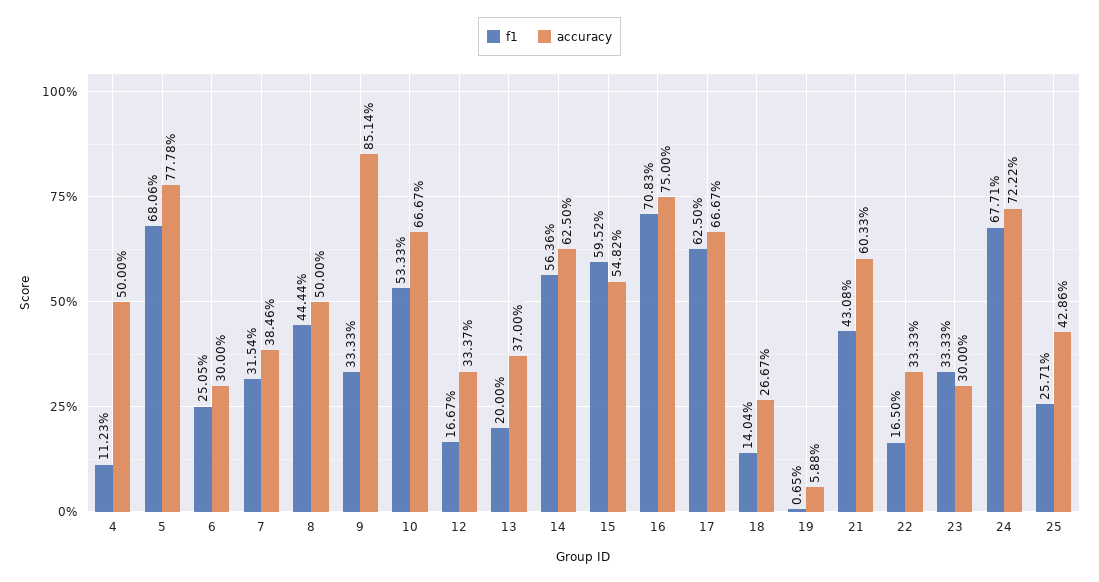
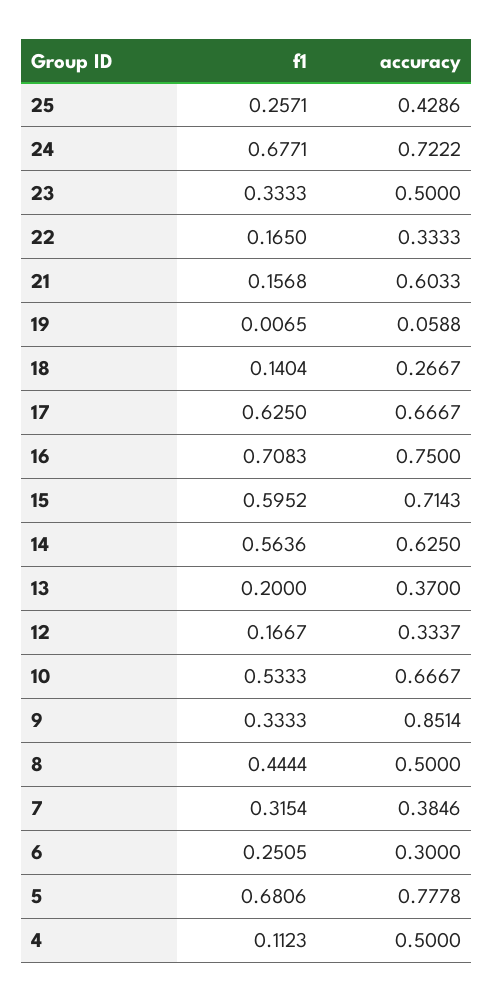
  {
    "f1": {
      "4": 0.1123,
      "5": 0.6806,
      "6": 0.2505,
      "7": 0.3154,
      "8": 0.4444,
      "9": 0.3333,
      "10": 0.5333,
      "12": 0.1667,
      "13": 0.2,
      "14": 0.5636,
      "15": 0.5952,
      "16": 0.7083,
      "17": 0.625,
      "18": 0.1404,
      "19": 0.0065,
-     "21": 0.4308,
+     "21": 0.1568,
      "22": 0.165,
      "23": 0.3333,
      "24": 0.6771,
      "25": 0.2571
    },
    "accuracy": {
      "4": 0.5,
      "5": 0.7778,
      "6": 0.3,
      "7": 0.3846,
      "8": 0.5,
      "9": 0.8514,
      "10": 0.6667,
      "12": 0.3337,
      "13": 0.37,
      "14": 0.625,
-     "15": 0.5482,
+     "15": 0.7143,
      "16": 0.75,
      "17": 0.6667,
      "18": 0.2667,
      "19": 0.0588,
      "21": 0.6033,
      "22": 0.3333,
-     "23": 0.3,
+     "23": 0.5,
      "24": 0.7222,
      "25": 0.4286
    }
  }

